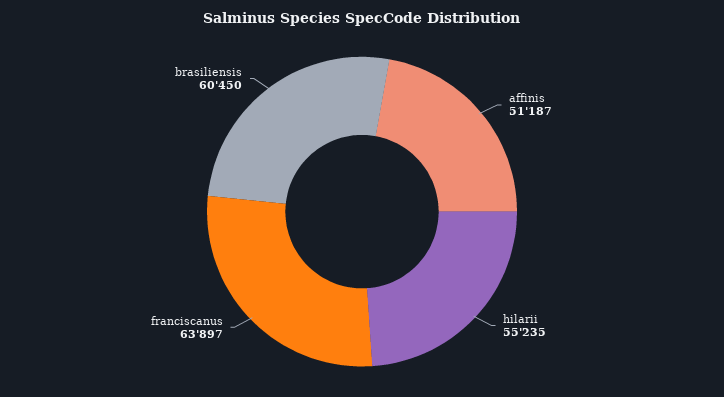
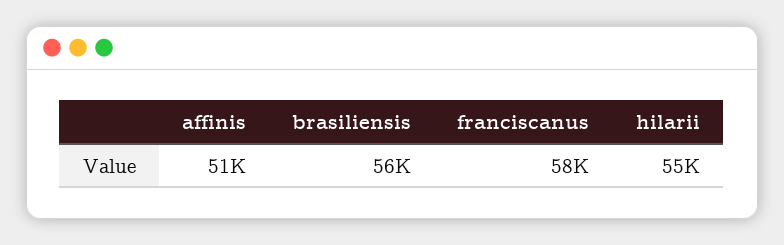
  {
    "affinis": 51187,
    "hilarii": 55235,
-   "franciscanus": 63897,
+   "franciscanus": 58000,
-   "brasiliensis": 60450
+   "brasiliensis": 56000
  }

